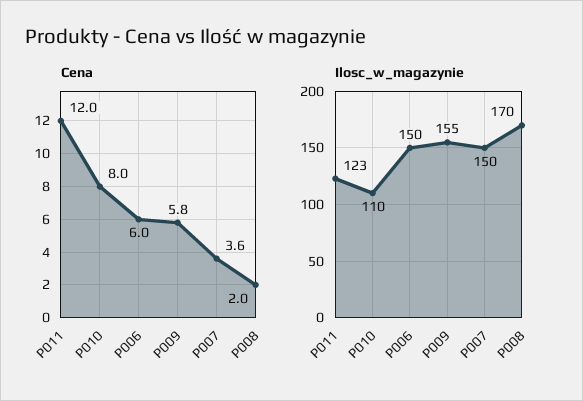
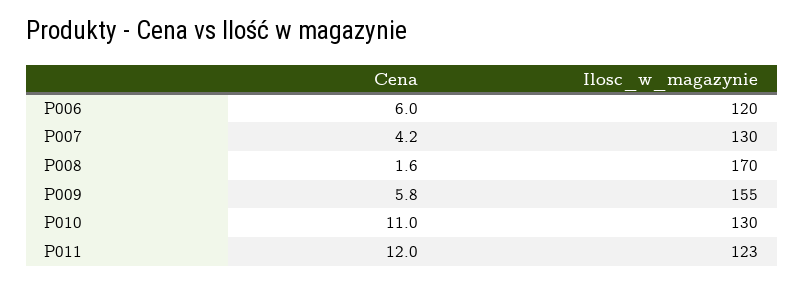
  {
    "Cena": {
      "P011": 12,
-     "P010": 8,
+     "P010": 11,
      "P006": 6,
      "P009": 5.8,
-     "P007": 3.6,
+     "P007": 4.2,
-     "P008": 2
+     "P008": 1.6
    },
    "Ilosc_w_magazynie": {
      "P011": 123,
-     "P010": 110,
+     "P010": 130,
-     "P006": 150,
+     "P006": 120,
      "P009": 155,
-     "P007": 150,
+     "P007": 130,
      "P008": 170
    }
  }

